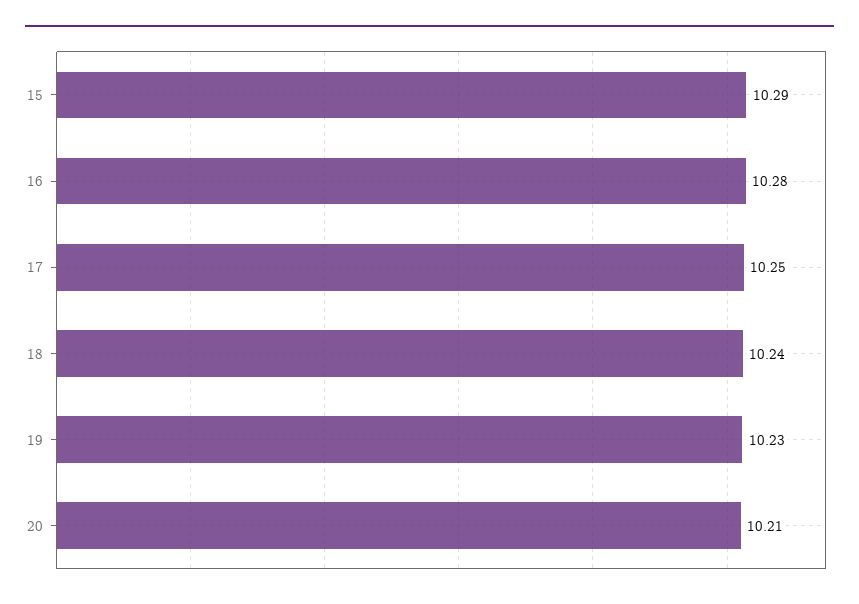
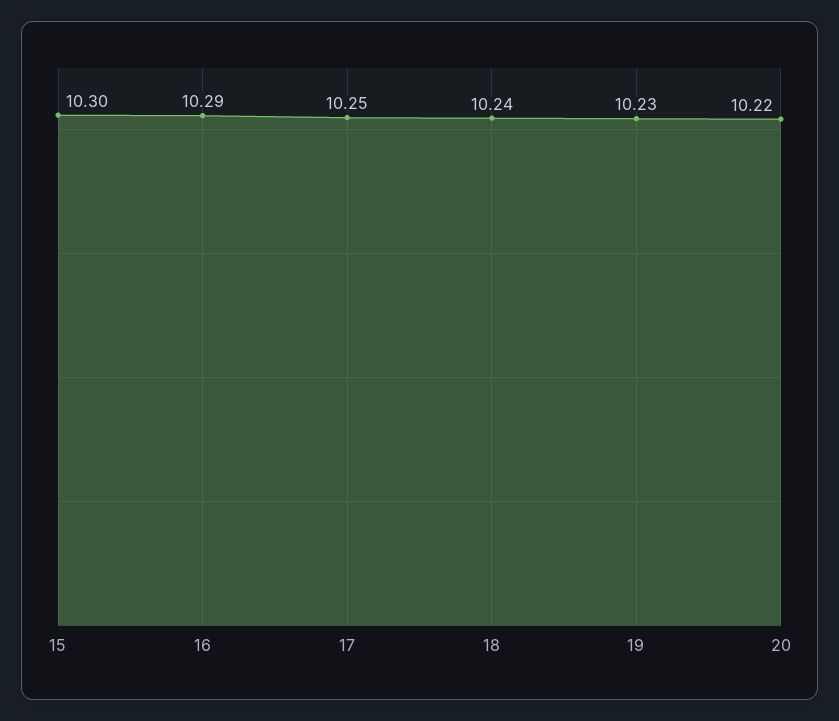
  {
-   "15": 10.29,
+   "15": 10.3,
-   "16": 10.28,
+   "16": 10.29,
    "17": 10.25,
    "18": 10.24,
    "19": 10.23,
-   "20": 10.21
+   "20": 10.22
  }

